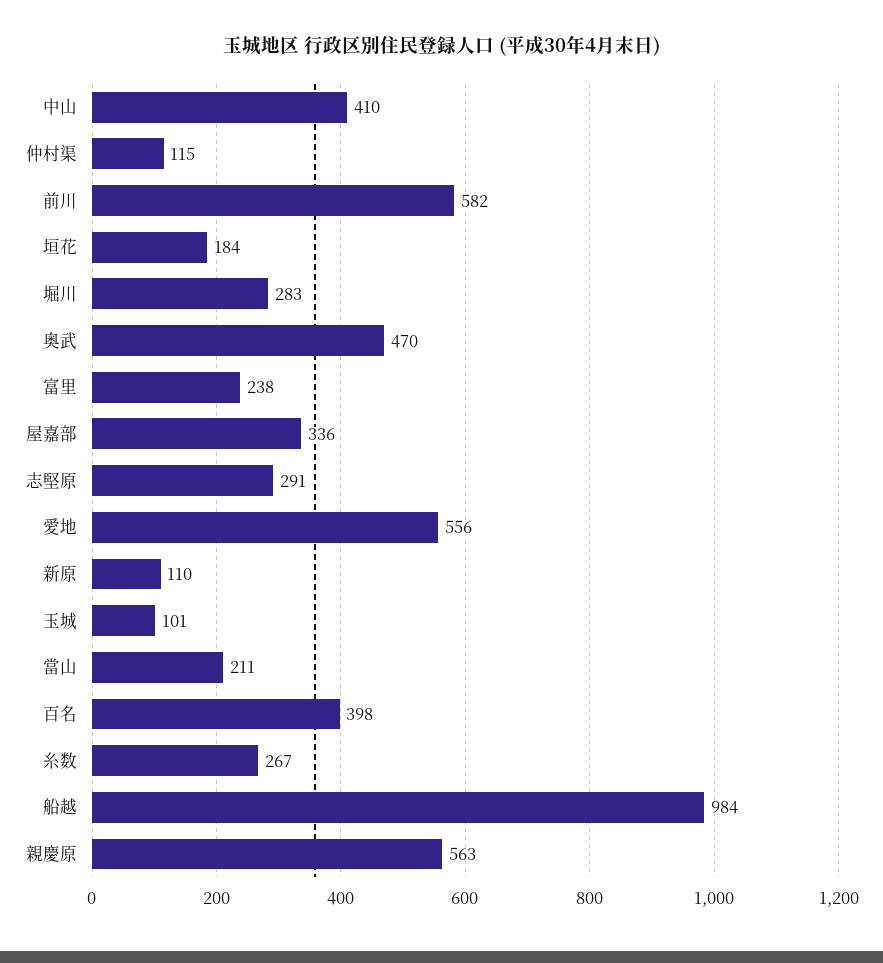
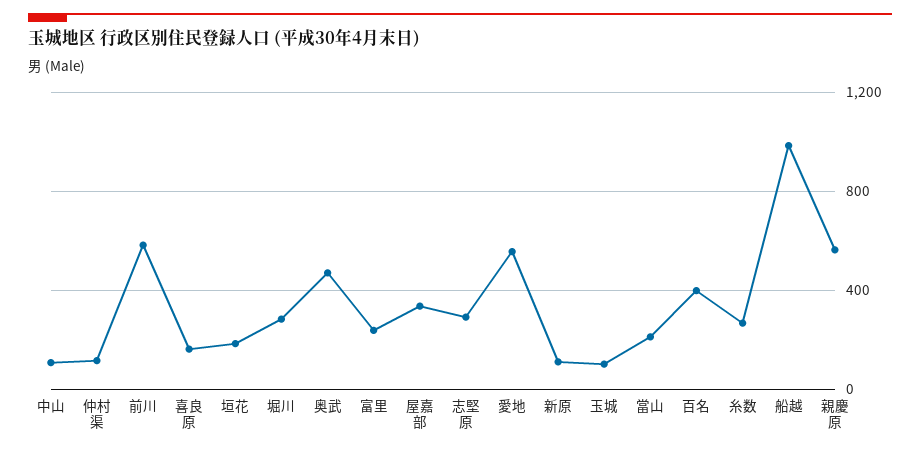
  {
-   "中山": 410,
+   "中山": 100,
    "仲村渠": 115,
    "前川": 582,
    "垣花": 184,
    "堀川": 283,
    "奥武": 470,
    "富里": 238,
    "屋嘉部": 336,
    "志堅原": 291,
    "愛地": 556,
    "新原": 110,
    "玉城": 101,
    "當山": 211,
    "百名": 398,
    "糸数": 267,
    "船越": 984,
-   "親慶原": 563
+   "親慶原": 563,
+   "喜良原": 150
  }

